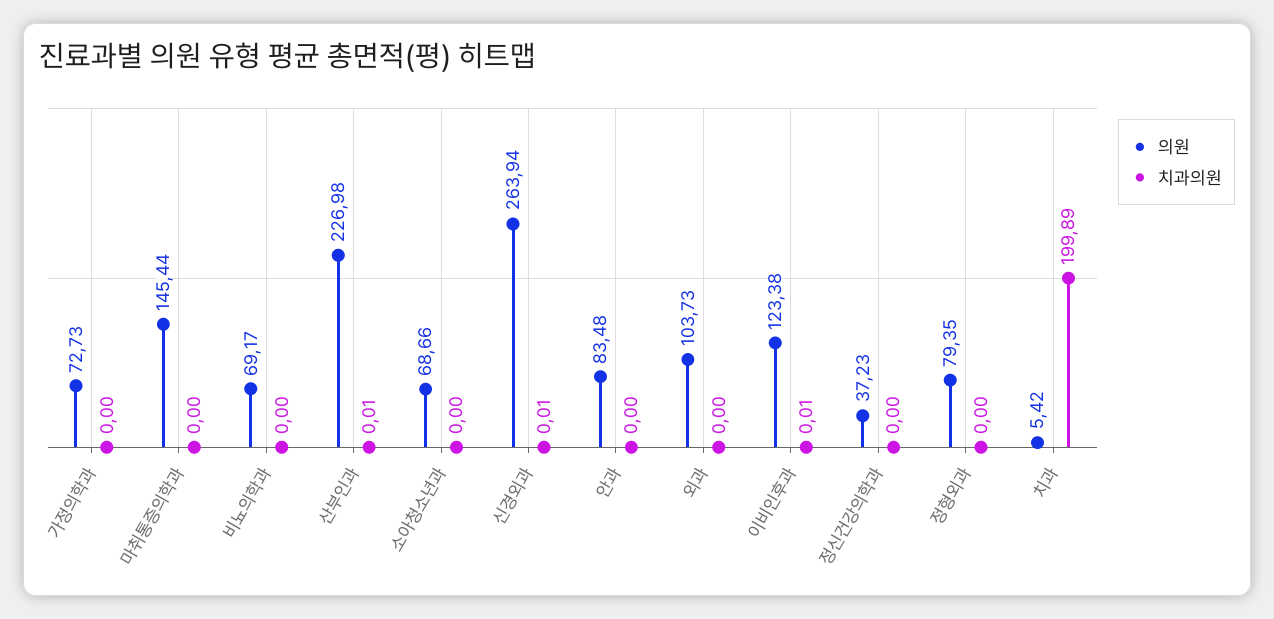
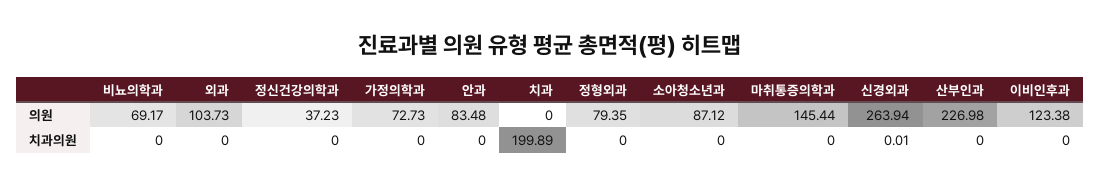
  {
    "의원": {
      "가정의학과": 72.73,
      "마취통증의학과": 145.44,
      "비뇨의학과": 69.17,
      "산부인과": 226.98,
-     "소아청소년과": 68.66,
+     "소아청소년과": 87.12,
      "신경외과": 263.94,
      "안과": 83.48,
      "외과": 103.73,
      "이비인후과": 123.38,
      "정신건강의학과": 37.23,
      "정형외과": 79.35,
-     "치과": 5.42
+     "치과": 0
    },
    "치과의원": {
      "가정의학과": 0,
      "마취통증의학과": 0,
      "비뇨의학과": 0,
-     "산부인과": 0.01,
+     "산부인과": 0,
      "소아청소년과": 0,
      "신경외과": 0.01,
      "안과": 0,
      "외과": 0,
-     "이비인후과": 0.01,
+     "이비인후과": 0,
      "정신건강의학과": 0,
      "정형외과": 0,
      "치과": 199.89
    }
  }

